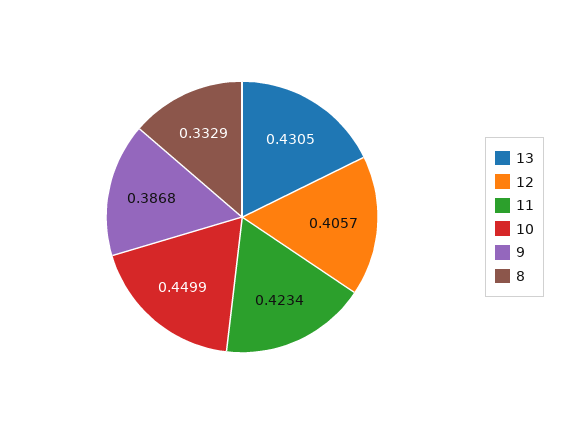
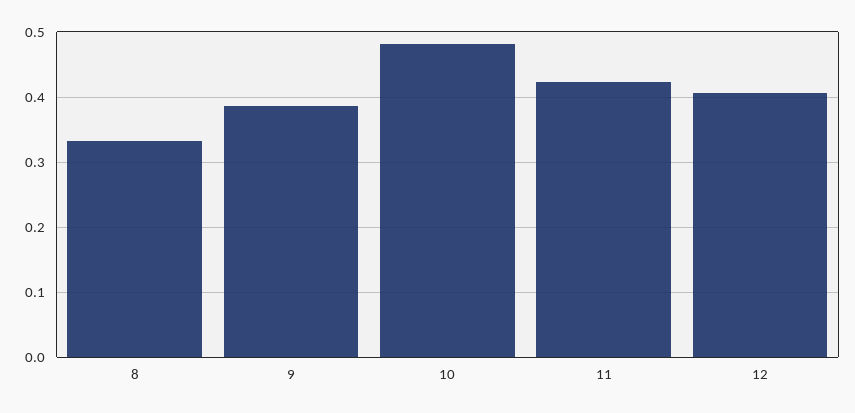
  {
-   "13": 0.4305,
    "12": 0.4057,
    "11": 0.4234,
-   "10": 0.4499,
+   "10": 0.48,
    "9": 0.3868,
    "8": 0.3329
  }

